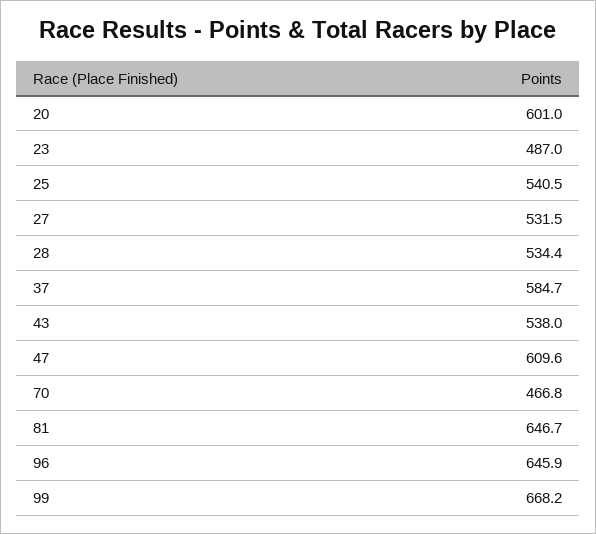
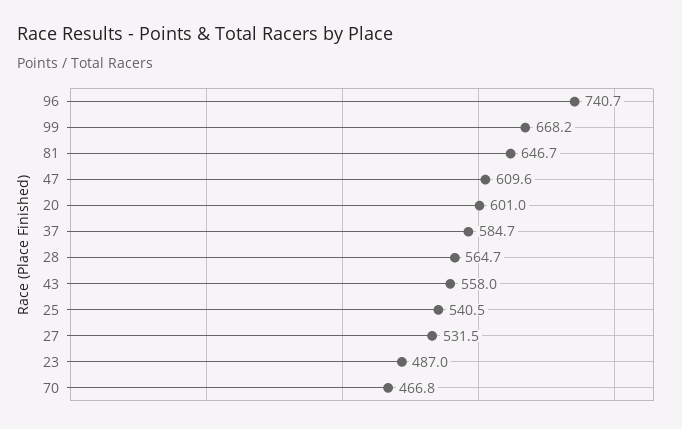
  {
    "20": 601,
    "23": 487,
    "25": 540.5,
    "27": 531.5,
-   "28": 534.4,
+   "28": 564.7,
    "37": 584.7,
-   "43": 538,
+   "43": 558,
    "47": 609.6,
    "70": 466.8,
    "81": 646.7,
-   "96": 645.9,
+   "96": 740.7,
    "99": 668.2
  }

